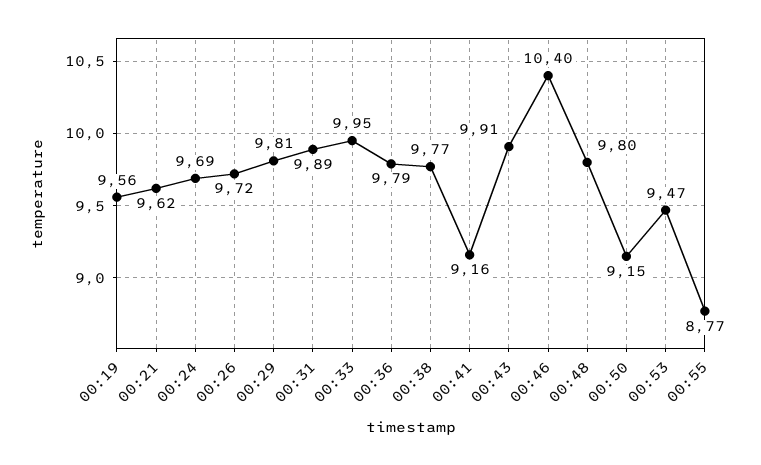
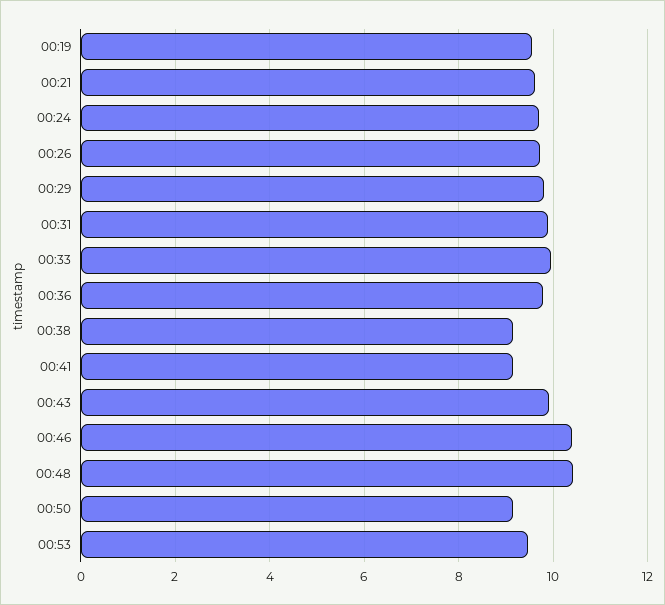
  {
    "00:19": 9.56,
    "00:21": 9.62,
    "00:24": 9.69,
    "00:26": 9.72,
    "00:29": 9.81,
    "00:31": 9.89,
    "00:33": 9.95,
    "00:36": 9.79,
-   "00:38": 9.77,
+   "00:38": 9.2,
    "00:41": 9.16,
    "00:43": 9.91,
    "00:46": 10.4,
-   "00:48": 9.8,
+   "00:48": 10.4,
    "00:50": 9.15,
-   "00:53": 9.47,
+   "00:53": 9.47
-   "00:55": 8.77
  }

